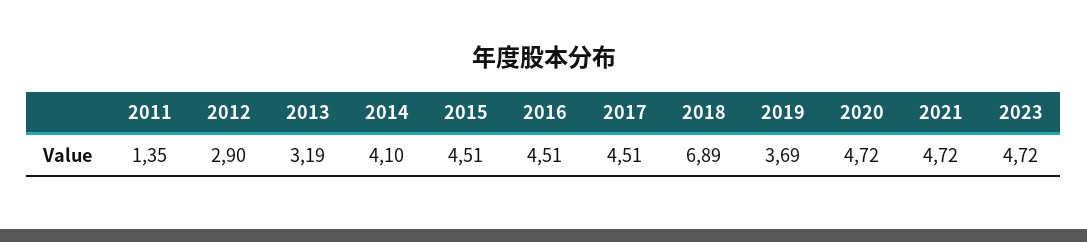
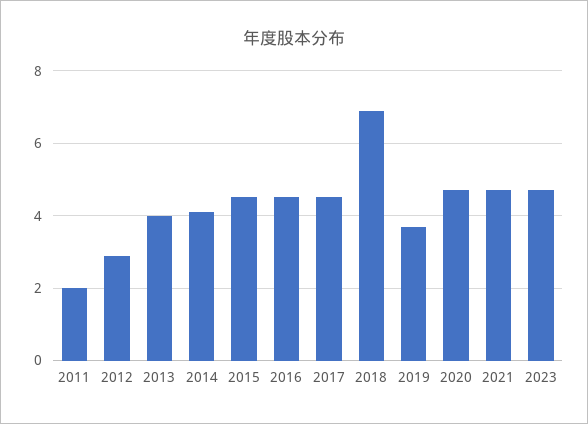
  {
-   "2011": 1.35,
+   "2011": 2,
    "2012": 2.9,
-   "2013": 3.19,
+   "2013": 4,
    "2014": 4.1,
    "2015": 4.51,
    "2016": 4.51,
    "2017": 4.51,
    "2018": 6.89,
    "2019": 3.69,
    "2020": 4.72,
    "2021": 4.72,
    "2023": 4.72
  }

